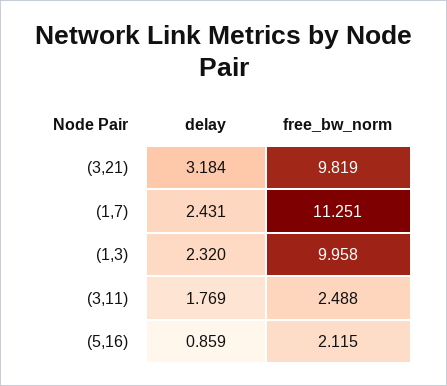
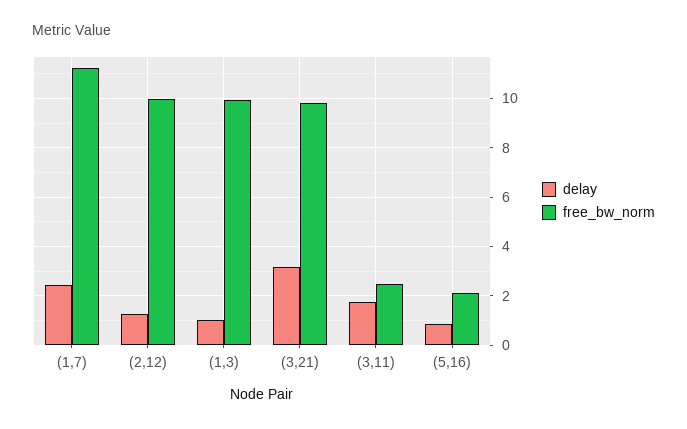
  {
    "delay": {
      "(3,21)": 3.184,
      "(1,7)": 2.431,
-     "(1,3)": 2.32,
+     "(1,3)": 1,
      "(3,11)": 1.769,
-     "(5,16)": 0.859
+     "(5,16)": 0.859,
+     "(2,12)": 1.25
    },
    "free_bw_norm": {
      "(3,21)": 9.819,
      "(1,7)": 11.251,
      "(1,3)": 9.958,
      "(3,11)": 2.488,
-     "(5,16)": 2.115
+     "(5,16)": 2.115,
+     "(2,12)": 10
    }
  }

